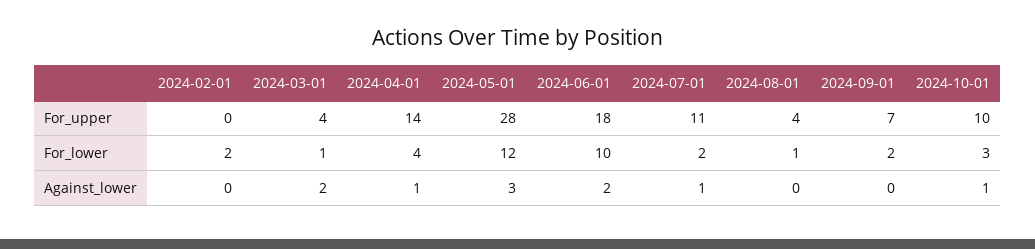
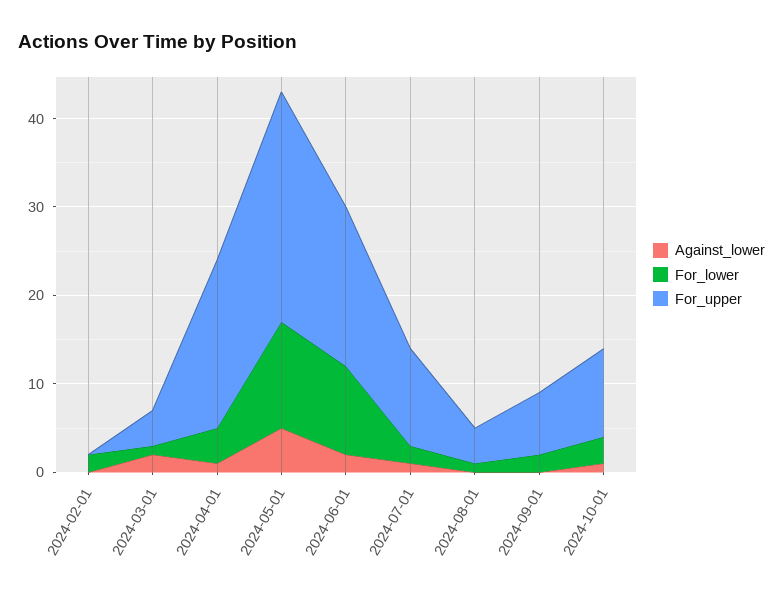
  {
    "For_upper": {
      "2024-02-01": 0,
      "2024-03-01": 4,
-     "2024-04-01": 14,
+     "2024-04-01": 19,
-     "2024-05-01": 28,
+     "2024-05-01": 26,
      "2024-06-01": 18,
      "2024-07-01": 11,
      "2024-08-01": 4,
      "2024-09-01": 7,
      "2024-10-01": 10
    },
    "For_lower": {
      "2024-02-01": 2,
      "2024-03-01": 1,
      "2024-04-01": 4,
      "2024-05-01": 12,
      "2024-06-01": 10,
      "2024-07-01": 2,
      "2024-08-01": 1,
      "2024-09-01": 2,
      "2024-10-01": 3
    },
    "Against_lower": {
      "2024-02-01": 0,
      "2024-03-01": 2,
      "2024-04-01": 1,
-     "2024-05-01": 3,
+     "2024-05-01": 5,
      "2024-06-01": 2,
      "2024-07-01": 1,
      "2024-08-01": 0,
      "2024-09-01": 0,
      "2024-10-01": 1
    }
  }

